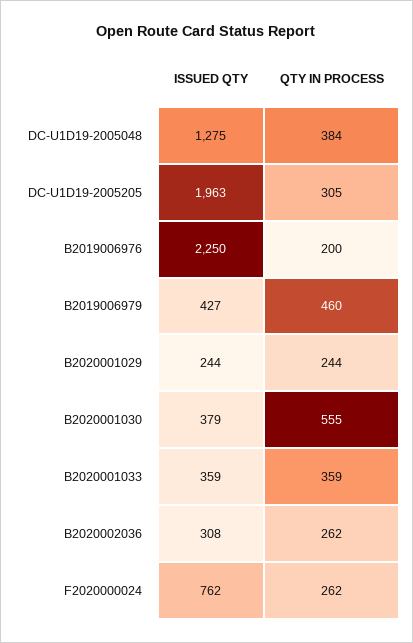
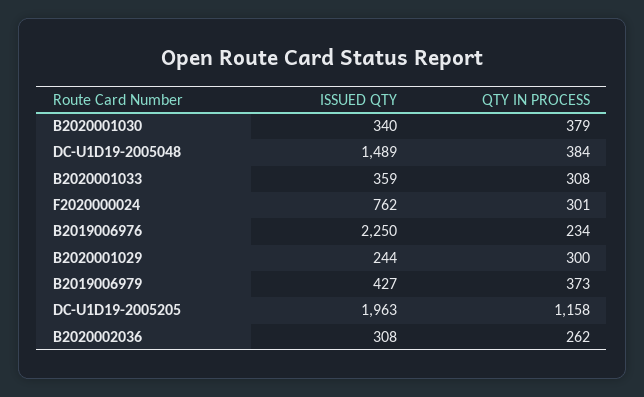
  {
    "ISSUED QTY": {
-     "DC-U1D19-2005048": 1275,
+     "DC-U1D19-2005048": 1489,
      "DC-U1D19-2005205": 1963,
      "B2019006976": 2250,
      "B2019006979": 427,
      "B2020001029": 244,
-     "B2020001030": 379,
+     "B2020001030": 340,
      "B2020001033": 359,
      "B2020002036": 308,
      "F2020000024": 762
    },
    "QTY IN PROCESS": {
      "DC-U1D19-2005048": 384,
-     "DC-U1D19-2005205": 305,
+     "DC-U1D19-2005205": 1158,
-     "B2019006976": 200,
+     "B2019006976": 234,
-     "B2019006979": 460,
+     "B2019006979": 373,
-     "B2020001029": 244,
+     "B2020001029": 300,
-     "B2020001030": 555,
+     "B2020001030": 379,
-     "B2020001033": 359,
+     "B2020001033": 308,
      "B2020002036": 262,
-     "F2020000024": 262
+     "F2020000024": 301
    }
  }

